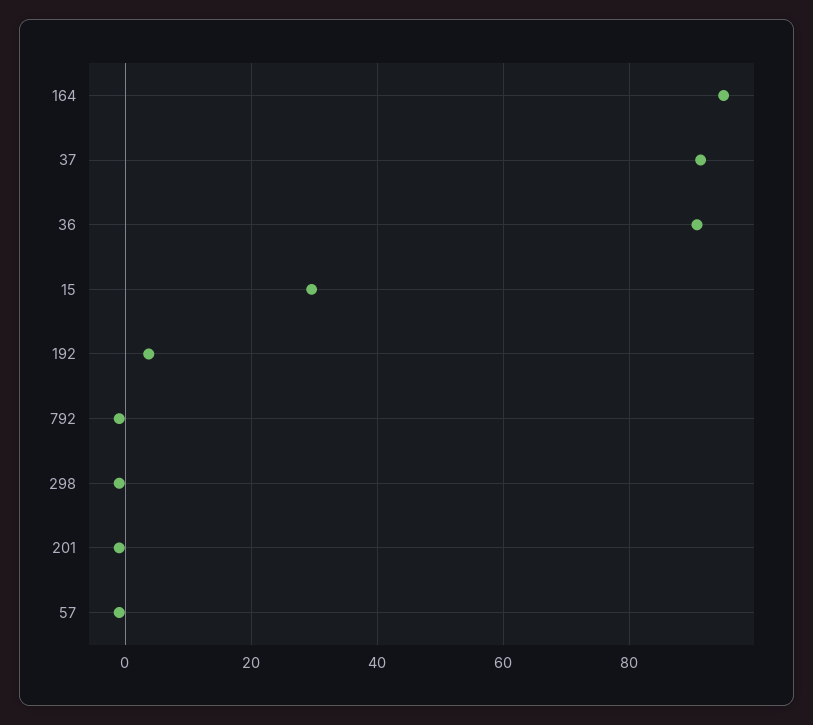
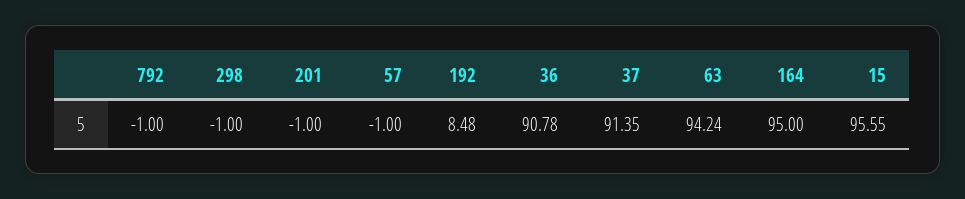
  {
    "164": 95,
    "37": 91.35,
    "36": 90.78,
-   "15": 30,
+   "15": 95.55,
-   "192": 4,
+   "192": 8.48,
    "792": -1,
    "298": -1,
    "201": -1,
-   "57": -1
+   "57": -1,
+   "63": 94.24
  }

